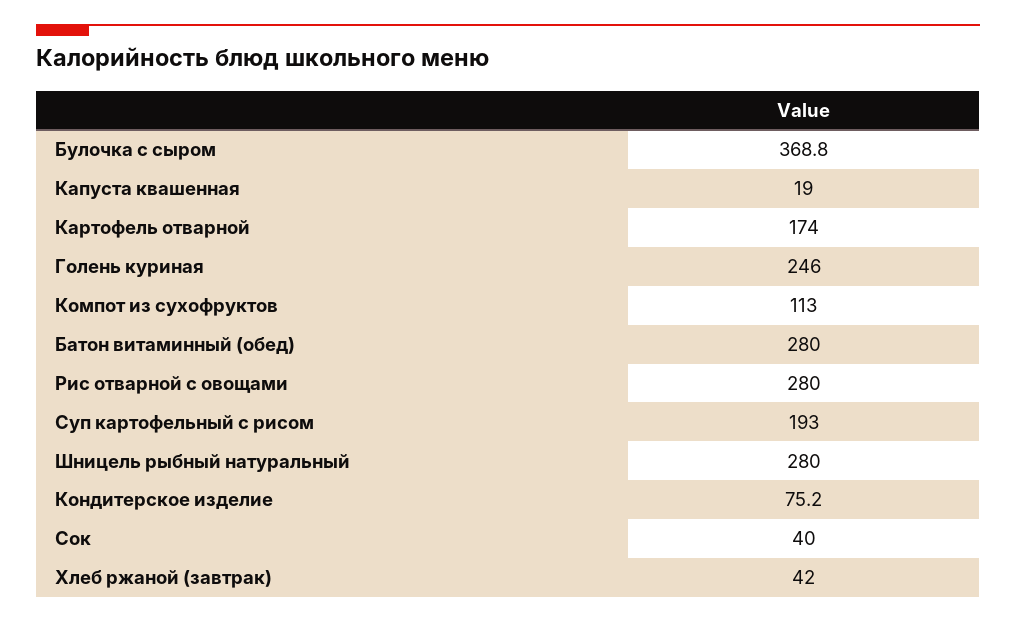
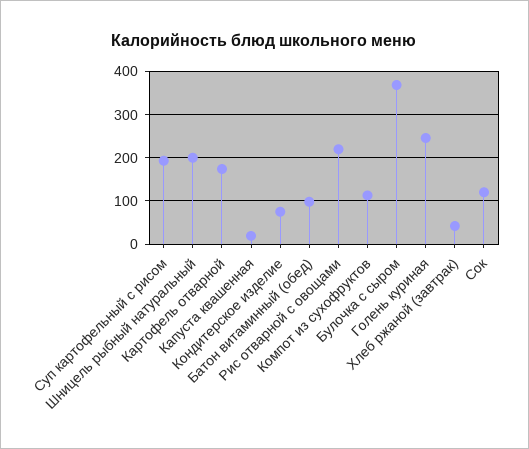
  {
    "Булочка с сыром": 368.8,
    "Капуста квашенная": 19,
    "Картофель отварной": 174,
    "Голень куриная": 246,
    "Компот из сухофруктов": 113,
-   "Батон витаминный (обед)": 280,
+   "Батон витаминный (обед)": 100,
-   "Рис отварной с овощами": 280,
+   "Рис отварной с овощами": 220,
    "Суп картофельный с рисом": 193,
-   "Шницель рыбный натуральный": 280,
+   "Шницель рыбный натуральный": 200,
    "Кондитерское изделие": 75.2,
-   "Сок": 40,
+   "Сок": 120,
    "Хлеб ржаной (завтрак)": 42
  }

